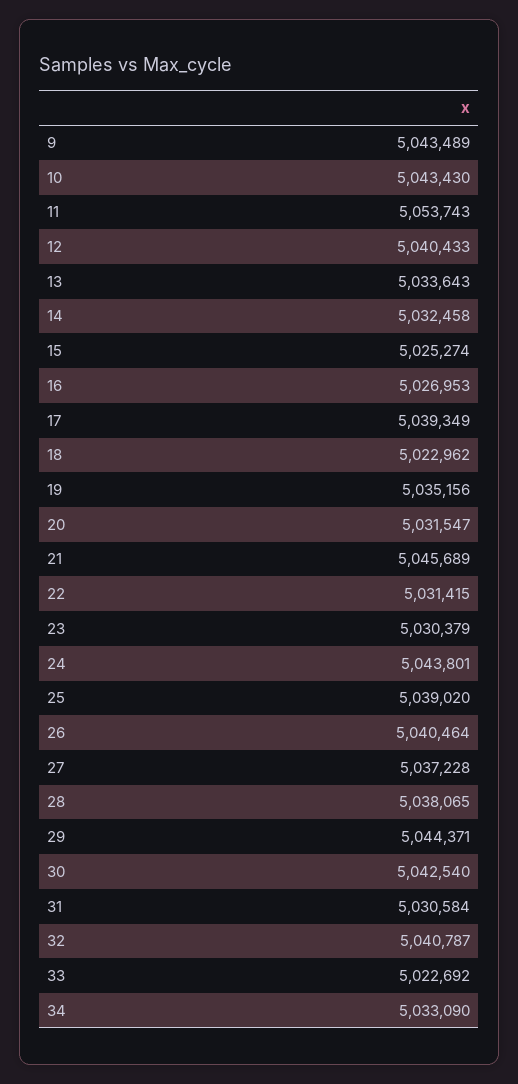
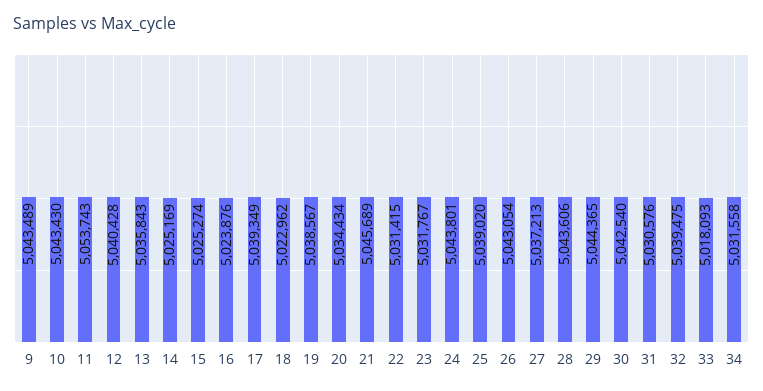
  {
    "9": 5043489,
    "10": 5043430,
    "11": 5053743,
-   "12": 5040433,
+   "12": 5040428,
-   "13": 5033643,
+   "13": 5035843,
-   "14": 5032458,
+   "14": 5025169,
    "15": 5025274,
-   "16": 5026953,
+   "16": 5023876,
    "17": 5039349,
    "18": 5022962,
-   "19": 5035156,
+   "19": 5038567,
-   "20": 5031547,
+   "20": 5034434,
    "21": 5045689,
    "22": 5031415,
-   "23": 5030379,
+   "23": 5031767,
    "24": 5043801,
    "25": 5039020,
-   "26": 5040464,
+   "26": 5043054,
-   "27": 5037228,
+   "27": 5037213,
-   "28": 5038065,
+   "28": 5043606,
-   "29": 5044371,
+   "29": 5044365,
    "30": 5042540,
-   "31": 5030584,
+   "31": 5030576,
-   "32": 5040787,
+   "32": 5039475,
-   "33": 5022692,
+   "33": 5018093,
-   "34": 5033090
+   "34": 5031558
  }

